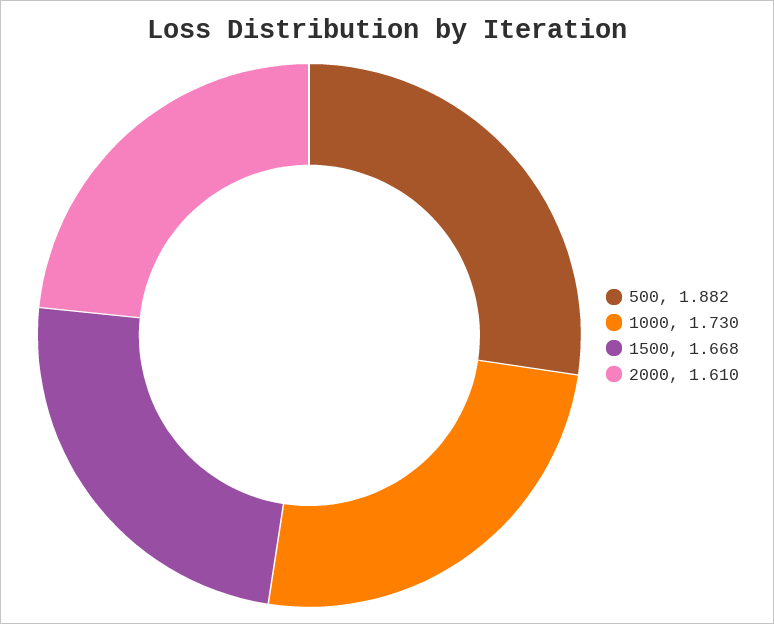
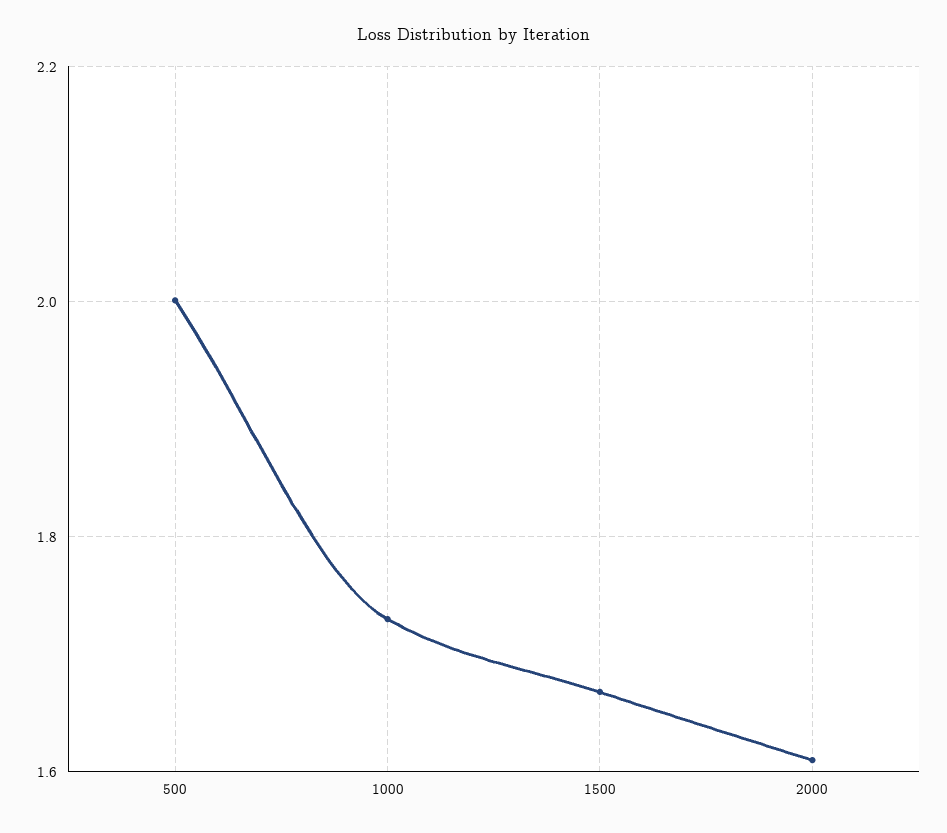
  {
-   "500": 1.882,
+   "500": 2,
    "1000": 1.73,
    "1500": 1.668,
    "2000": 1.61
  }

